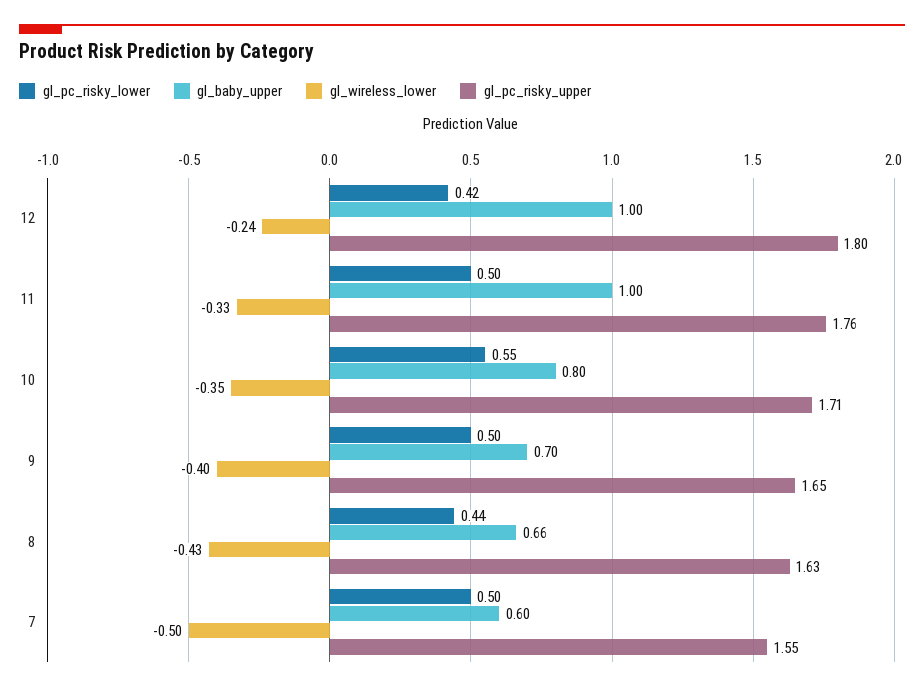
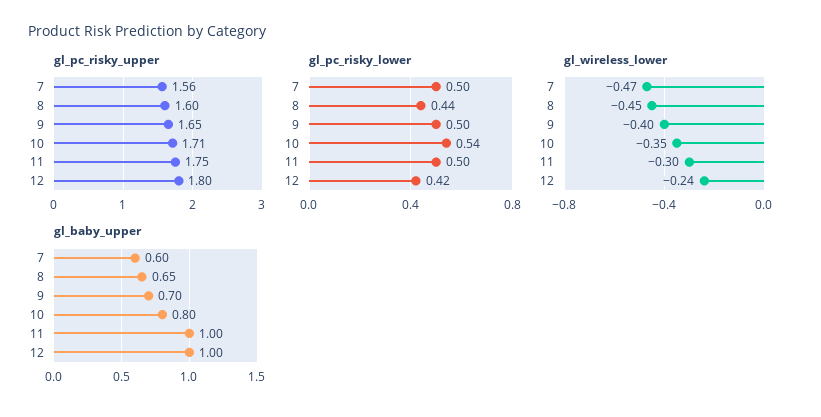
  {
    "gl_pc_risky_lower": {
      "12": 0.42,
      "11": 0.5,
-     "10": 0.55,
+     "10": 0.54,
      "9": 0.5,
      "8": 0.44,
      "7": 0.5
    },
    "gl_baby_upper": {
      "12": 1,
      "11": 1,
      "10": 0.8,
      "9": 0.7,
-     "8": 0.66,
+     "8": 0.65,
      "7": 0.6
    },
    "gl_wireless_lower": {
      "12": -0.24,
-     "11": -0.33,
+     "11": -0.3,
      "10": -0.35,
      "9": -0.4,
-     "8": -0.43,
+     "8": -0.45,
-     "7": -0.5
+     "7": -0.47
    },
    "gl_pc_risky_upper": {
      "12": 1.8,
-     "11": 1.76,
+     "11": 1.75,
      "10": 1.71,
      "9": 1.65,
-     "8": 1.63,
+     "8": 1.6,
-     "7": 1.55
+     "7": 1.56
    }
  }

